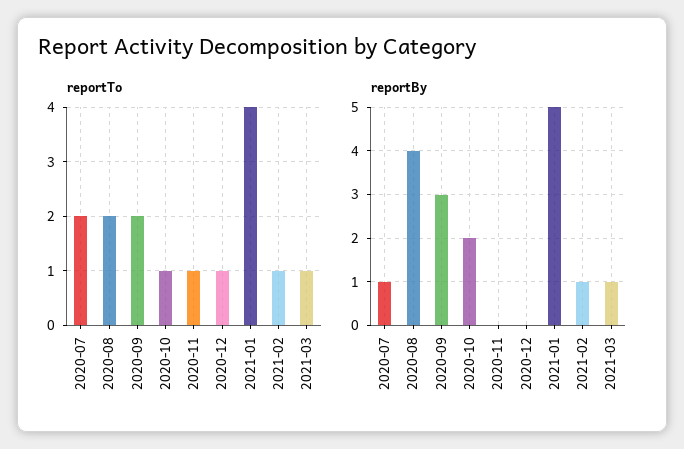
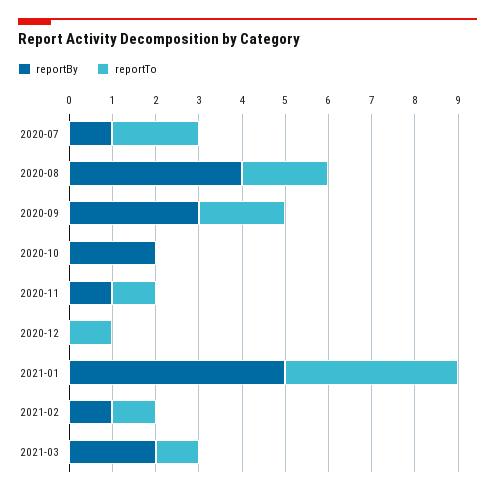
  {
    "reportTo": {
      "2020-07": 2,
      "2020-08": 2,
      "2020-09": 2,
-     "2020-10": 1,
+     "2020-10": 0,
      "2020-11": 1,
      "2020-12": 1,
      "2021-01": 4,
      "2021-02": 1,
      "2021-03": 1
    },
    "reportBy": {
      "2020-07": 1,
      "2020-08": 4,
      "2020-09": 3,
      "2020-10": 2,
-     "2020-11": 0,
+     "2020-11": 1,
      "2020-12": 0,
      "2021-01": 5,
      "2021-02": 1,
-     "2021-03": 1
+     "2021-03": 2
    }
  }

